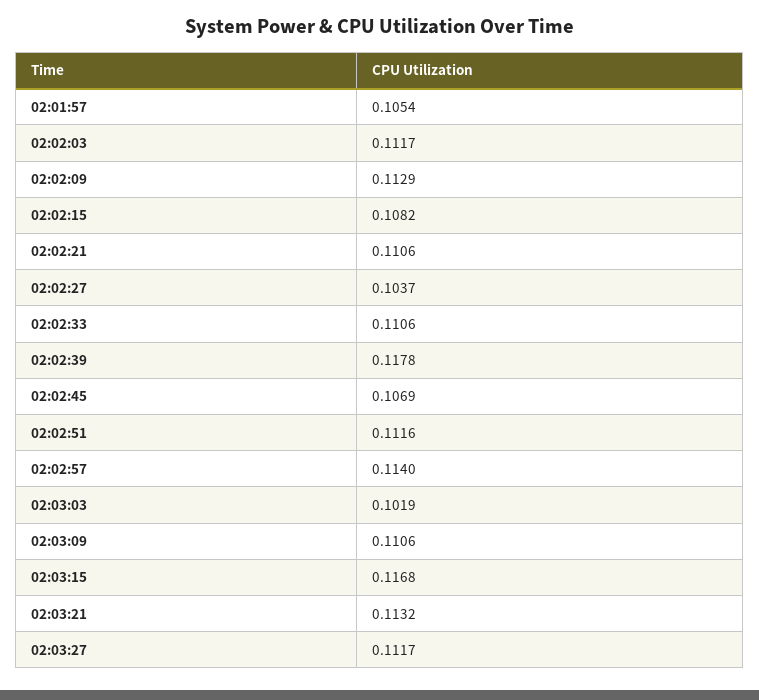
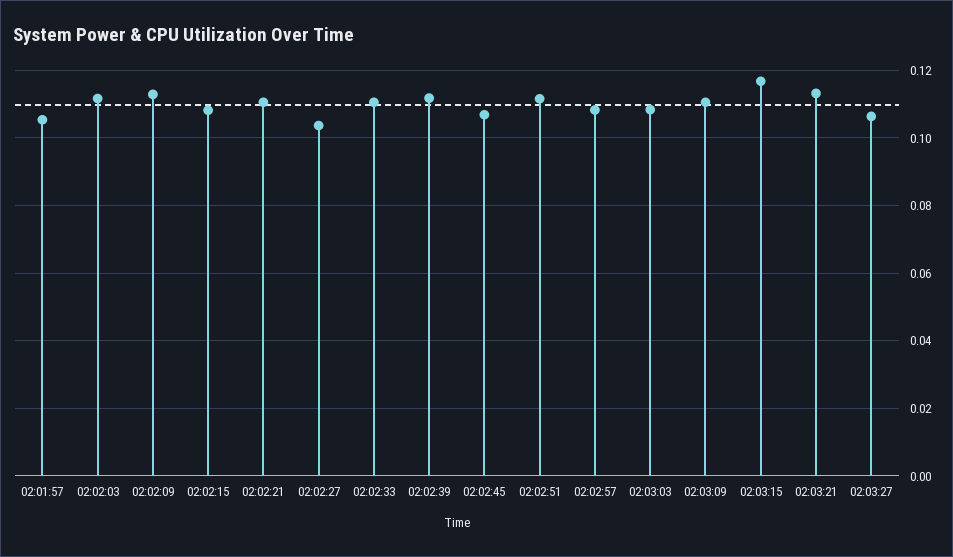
  {
    "02:01:57": 0.1054,
    "02:02:03": 0.1117,
    "02:02:09": 0.1129,
    "02:02:15": 0.1082,
    "02:02:21": 0.1106,
    "02:02:27": 0.1037,
    "02:02:33": 0.1106,
-   "02:02:39": 0.1178,
+   "02:02:39": 0.112,
    "02:02:45": 0.1069,
    "02:02:51": 0.1116,
-   "02:02:57": 0.114,
+   "02:02:57": 0.108,
-   "02:03:03": 0.1019,
+   "02:03:03": 0.108,
    "02:03:09": 0.1106,
    "02:03:15": 0.1168,
    "02:03:21": 0.1132,
-   "02:03:27": 0.1117
+   "02:03:27": 0.106
  }

